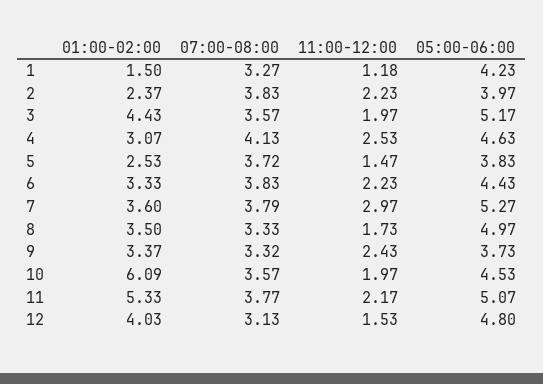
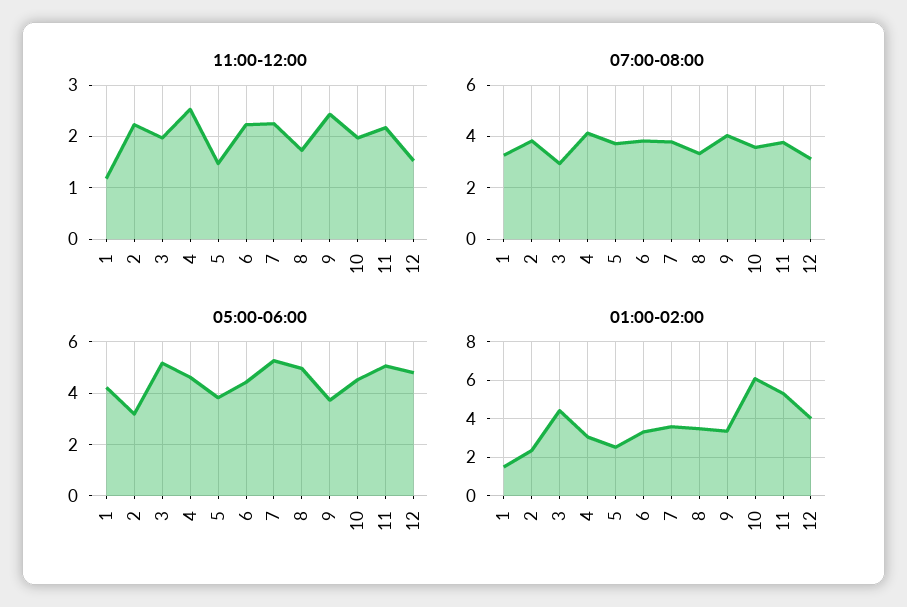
  {
    "01:00-02:00": {
      "1": 1.5,
      "2": 2.37,
      "3": 4.43,
      "4": 3.07,
      "5": 2.53,
      "6": 3.33,
      "7": 3.6,
      "8": 3.5,
      "9": 3.37,
      "10": 6.09,
      "11": 5.33,
      "12": 4.03
    },
    "07:00-08:00": {
      "1": 3.27,
      "2": 3.83,
-     "3": 3.57,
+     "3": 3,
      "4": 4.13,
      "5": 3.72,
      "6": 3.83,
      "7": 3.79,
      "8": 3.33,
-     "9": 3.32,
+     "9": 4,
      "10": 3.57,
      "11": 3.77,
      "12": 3.13
    },
    "11:00-12:00": {
      "1": 1.18,
      "2": 2.23,
      "3": 1.97,
      "4": 2.53,
      "5": 1.47,
      "6": 2.23,
-     "7": 2.97,
+     "7": 2.2,
      "8": 1.73,
      "9": 2.43,
      "10": 1.97,
      "11": 2.17,
      "12": 1.53
    },
    "05:00-06:00": {
      "1": 4.23,
-     "2": 3.97,
+     "2": 3.25,
      "3": 5.17,
      "4": 4.63,
      "5": 3.83,
      "6": 4.43,
      "7": 5.27,
      "8": 4.97,
      "9": 3.73,
      "10": 4.53,
      "11": 5.07,
      "12": 4.8
    }
  }

